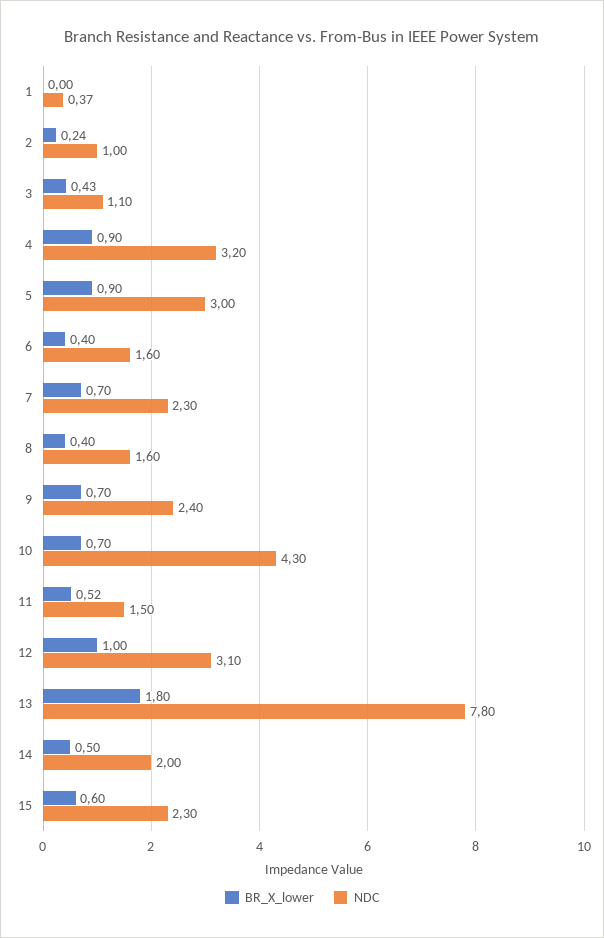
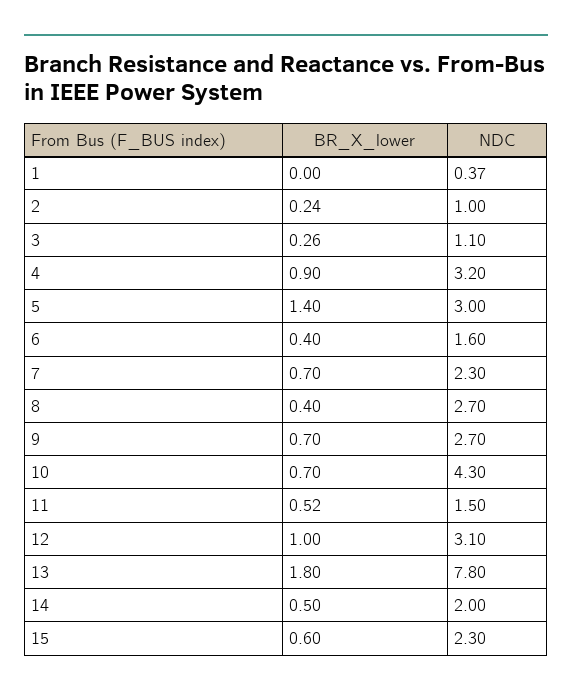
  {
    "BR_X_lower": {
      "1": 0,
      "2": 0.24,
-     "3": 0.43,
+     "3": 0.26,
      "4": 0.9,
-     "5": 0.9,
+     "5": 1.4,
      "6": 0.4,
      "7": 0.7,
      "8": 0.4,
      "9": 0.7,
      "10": 0.7,
      "11": 0.52,
      "12": 1,
      "13": 1.8,
      "14": 0.5,
      "15": 0.6
    },
    "NDC": {
      "1": 0.37,
      "2": 1,
      "3": 1.1,
      "4": 3.2,
      "5": 3,
      "6": 1.6,
      "7": 2.3,
-     "8": 1.6,
+     "8": 2.7,
-     "9": 2.4,
+     "9": 2.7,
      "10": 4.3,
      "11": 1.5,
      "12": 3.1,
      "13": 7.8,
      "14": 2,
      "15": 2.3
    }
  }

